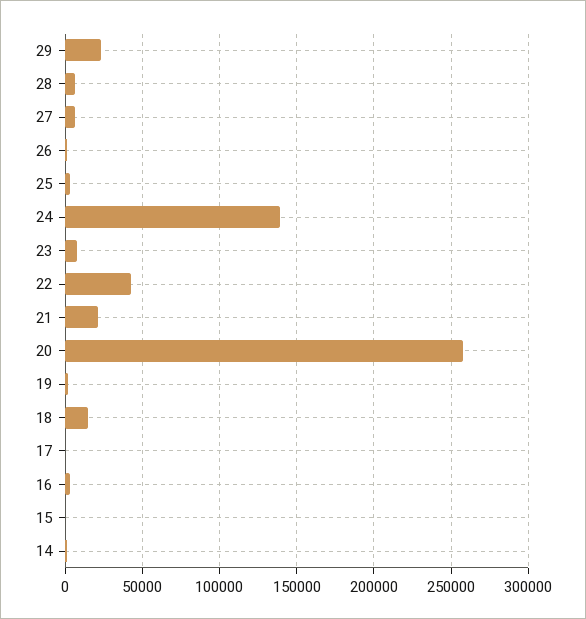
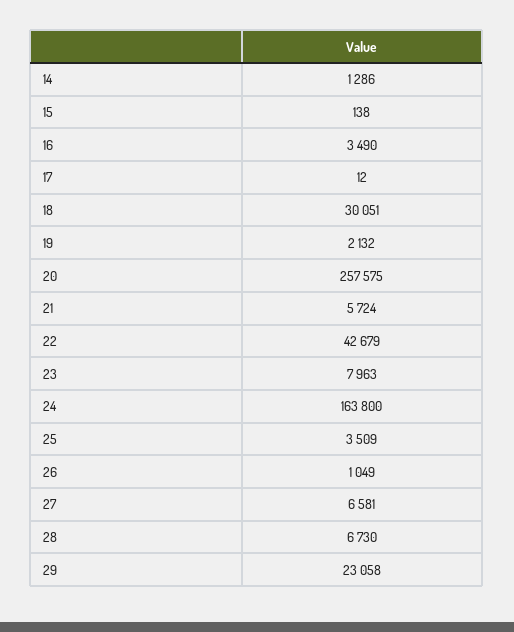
  {
    "29": 23058,
    "28": 6730,
    "27": 6581,
    "26": 1049,
    "25": 3509,
-   "24": 140000,
+   "24": 163800,
    "23": 7963,
    "22": 42679,
-   "21": 20000,
+   "21": 5724,
    "20": 257575,
    "19": 2132,
-   "18": 15000,
+   "18": 30051,
    "17": 12,
    "16": 3490,
    "15": 138,
    "14": 1286
  }

